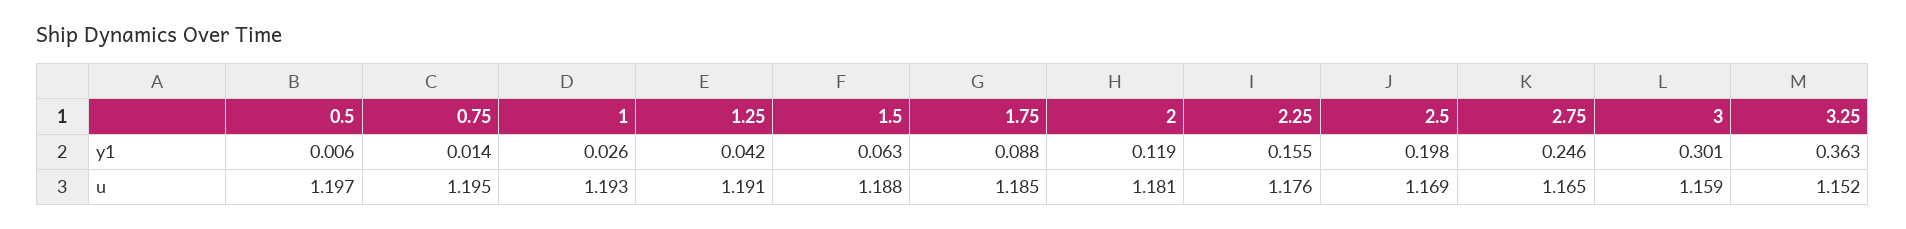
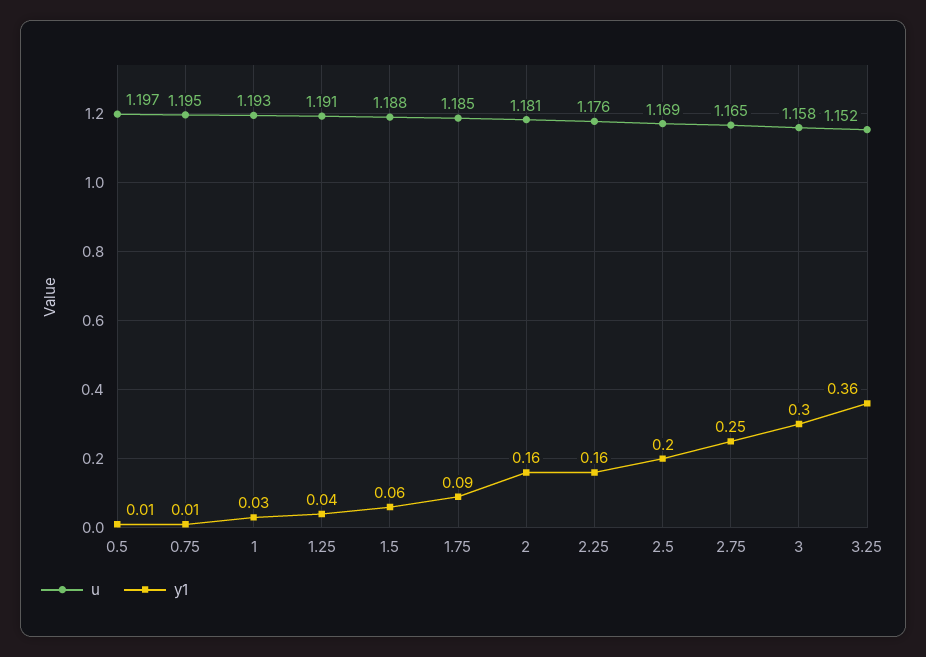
  {
    "y1": {
      "0.5": 0.006,
      "0.75": 0.014,
      "1": 0.026,
      "1.25": 0.042,
      "1.5": 0.063,
      "1.75": 0.088,
-     "2": 0.119,
+     "2": 0.16,
      "2.25": 0.155,
      "2.5": 0.198,
      "2.75": 0.246,
      "3": 0.301,
      "3.25": 0.363
    },
    "u": {
      "0.5": 1.197,
      "0.75": 1.195,
      "1": 1.193,
      "1.25": 1.191,
      "1.5": 1.188,
      "1.75": 1.185,
      "2": 1.181,
      "2.25": 1.176,
      "2.5": 1.169,
      "2.75": 1.165,
-     "3": 1.159,
+     "3": 1.158,
      "3.25": 1.152
    }
  }

